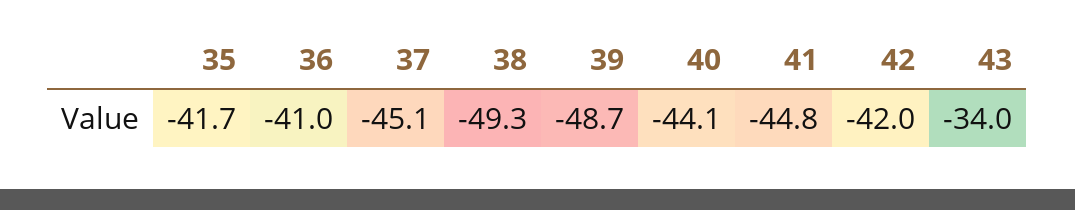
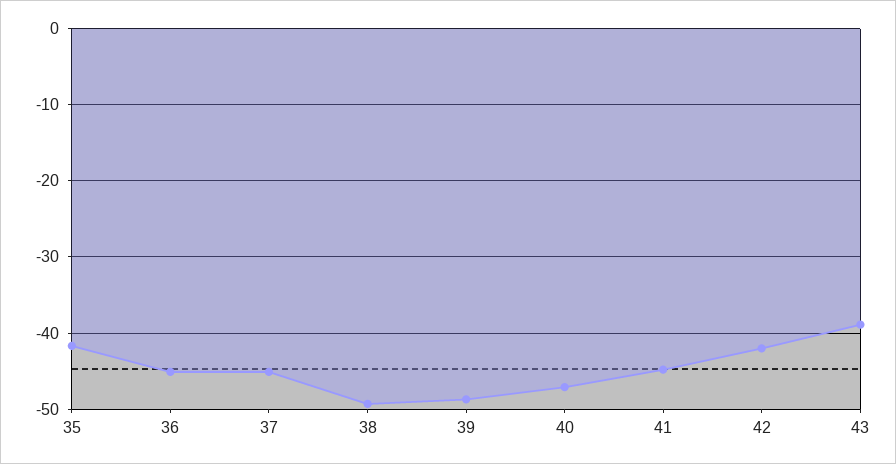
  {
    "35": -41.7,
-   "36": -41,
+   "36": -45,
    "37": -45.1,
    "38": -49.3,
    "39": -48.7,
-   "40": -44.1,
+   "40": -47,
    "41": -44.8,
    "42": -42,
-   "43": -34
+   "43": -39
  }

